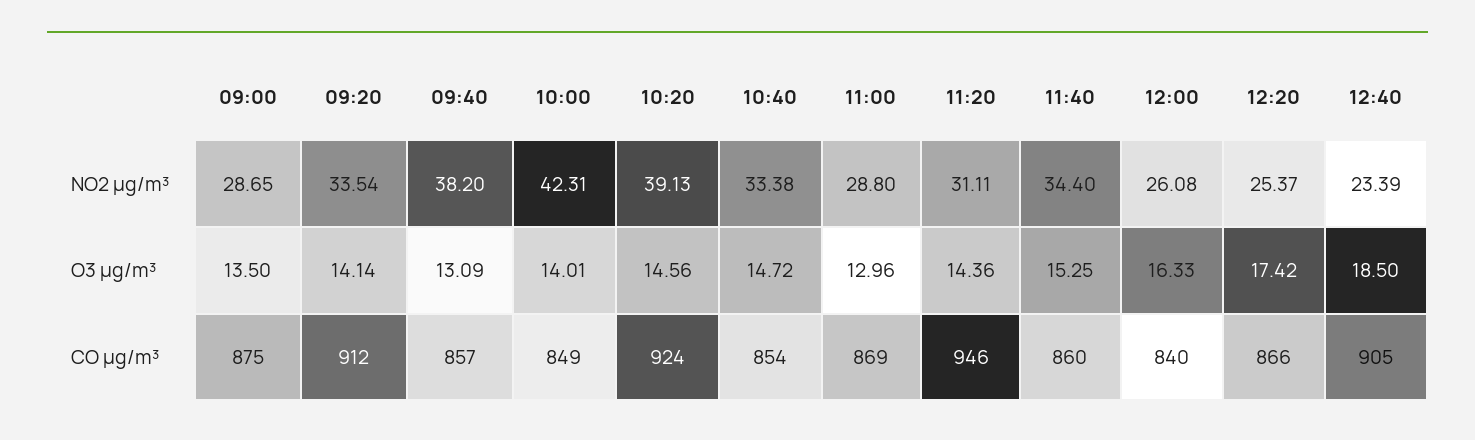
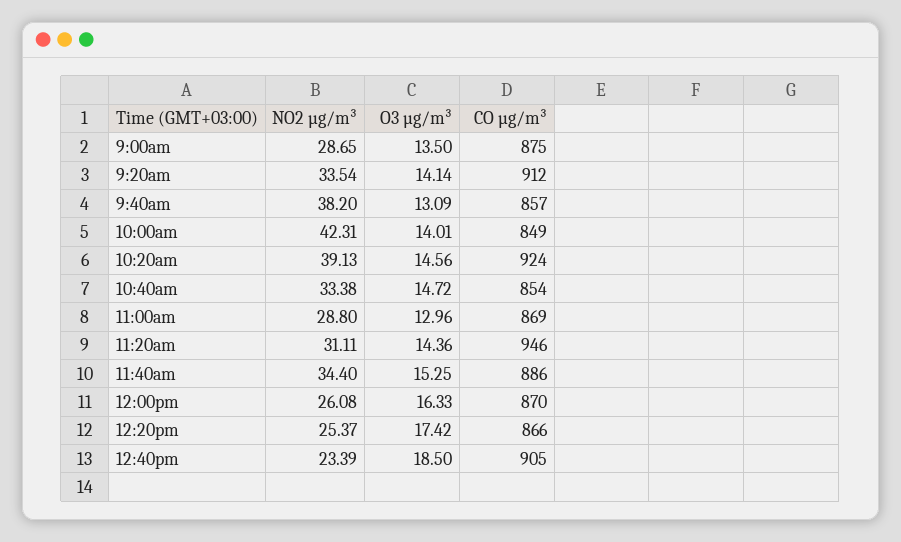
  {
    "09:00": {
      "NO2 µg/m³": 28.65,
      "O3 µg/m³": 13.5,
      "CO µg/m³": 875
    },
    "09:20": {
      "NO2 µg/m³": 33.54,
      "O3 µg/m³": 14.14,
      "CO µg/m³": 912
    },
    "09:40": {
      "NO2 µg/m³": 38.2,
      "O3 µg/m³": 13.09,
      "CO µg/m³": 857
    },
    "10:00": {
      "NO2 µg/m³": 42.31,
      "O3 µg/m³": 14.01,
      "CO µg/m³": 849
    },
    "10:20": {
      "NO2 µg/m³": 39.13,
      "O3 µg/m³": 14.56,
      "CO µg/m³": 924
    },
    "10:40": {
      "NO2 µg/m³": 33.38,
      "O3 µg/m³": 14.72,
      "CO µg/m³": 854
    },
    "11:00": {
      "NO2 µg/m³": 28.8,
      "O3 µg/m³": 12.96,
      "CO µg/m³": 869
    },
    "11:20": {
      "NO2 µg/m³": 31.11,
      "O3 µg/m³": 14.36,
      "CO µg/m³": 946
    },
    "11:40": {
      "NO2 µg/m³": 34.4,
      "O3 µg/m³": 15.25,
-     "CO µg/m³": 860
+     "CO µg/m³": 886
    },
    "12:00": {
      "NO2 µg/m³": 26.08,
      "O3 µg/m³": 16.33,
-     "CO µg/m³": 840
+     "CO µg/m³": 870
    },
    "12:20": {
      "NO2 µg/m³": 25.37,
      "O3 µg/m³": 17.42,
      "CO µg/m³": 866
    },
    "12:40": {
      "NO2 µg/m³": 23.39,
      "O3 µg/m³": 18.5,
      "CO µg/m³": 905
    }
  }

